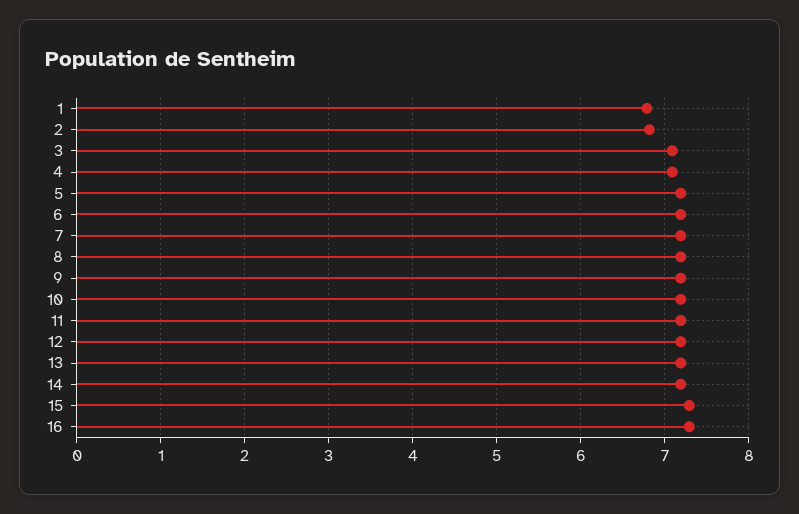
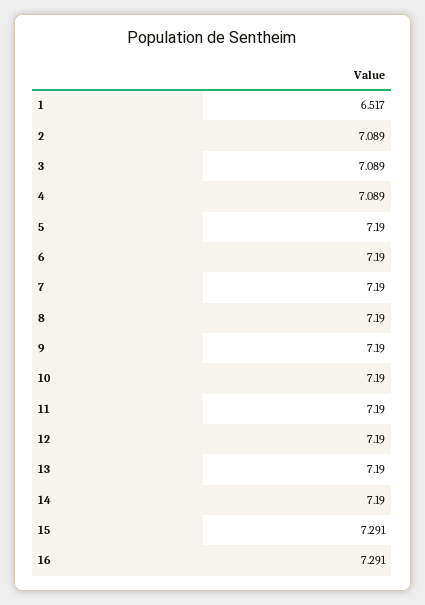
  {
-   "1": 6.8,
+   "1": 6.517,
-   "2": 6.8,
+   "2": 7.089,
    "3": 7.089,
    "4": 7.089,
    "5": 7.19,
    "6": 7.19,
    "7": 7.19,
    "8": 7.19,
    "9": 7.19,
    "10": 7.19,
    "11": 7.19,
    "12": 7.19,
    "13": 7.19,
    "14": 7.19,
    "15": 7.291,
    "16": 7.291
  }

